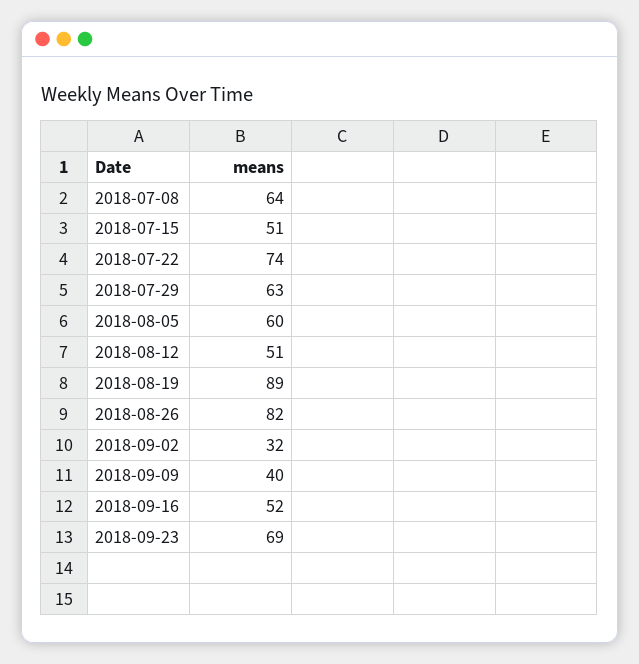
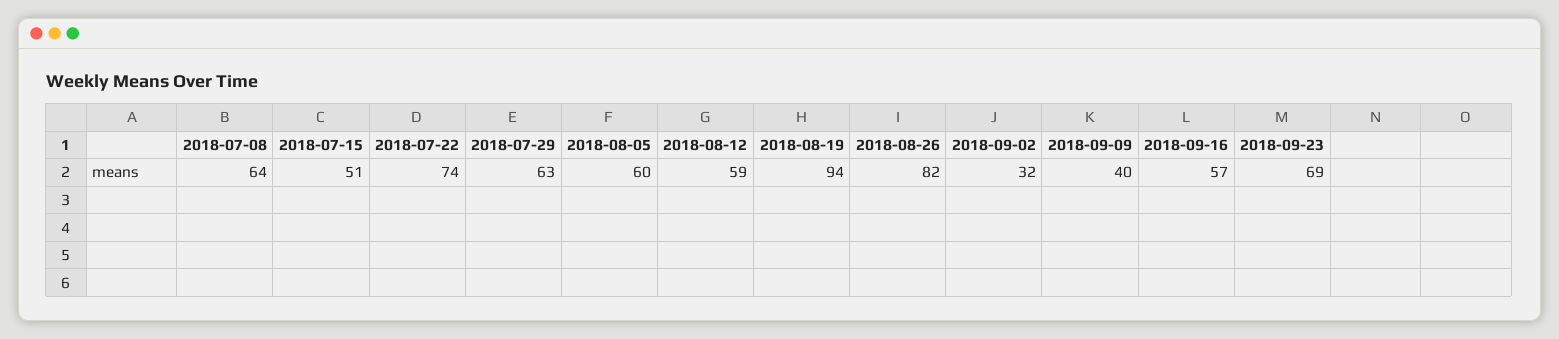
  {
    "2018-07-08": 64,
    "2018-07-15": 51,
    "2018-07-22": 74,
    "2018-07-29": 63,
    "2018-08-05": 60,
-   "2018-08-12": 51,
+   "2018-08-12": 59,
-   "2018-08-19": 89,
+   "2018-08-19": 94,
    "2018-08-26": 82,
    "2018-09-02": 32,
    "2018-09-09": 40,
-   "2018-09-16": 52,
+   "2018-09-16": 57,
    "2018-09-23": 69
  }

